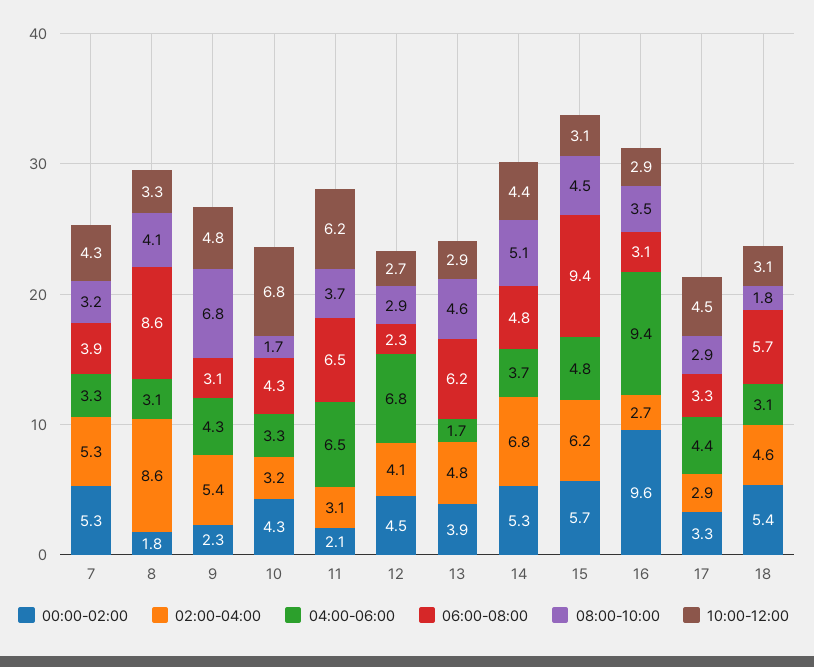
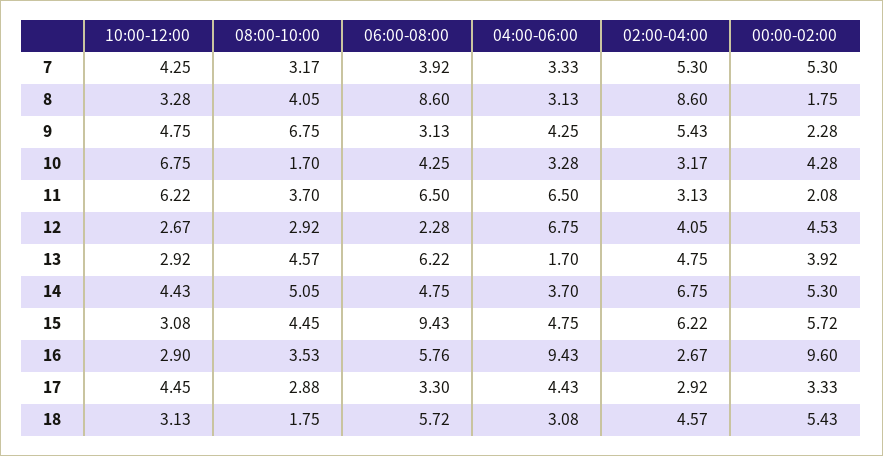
  {
    "00:00-02:00": {
      "7": 5.3,
      "8": 1.75,
      "9": 2.28,
      "10": 4.28,
      "11": 2.08,
      "12": 4.53,
      "13": 3.92,
      "14": 5.3,
      "15": 5.72,
      "16": 9.6,
      "17": 3.33,
      "18": 5.43
    },
    "02:00-04:00": {
      "7": 5.3,
      "8": 8.6,
      "9": 5.43,
      "10": 3.17,
      "11": 3.13,
      "12": 4.05,
      "13": 4.75,
      "14": 6.75,
      "15": 6.22,
      "16": 2.67,
      "17": 2.92,
      "18": 4.57
    },
    "04:00-06:00": {
      "7": 3.33,
      "8": 3.13,
      "9": 4.25,
      "10": 3.28,
      "11": 6.5,
      "12": 6.75,
      "13": 1.7,
      "14": 3.7,
      "15": 4.75,
      "16": 9.43,
      "17": 4.43,
      "18": 3.08
    },
    "06:00-08:00": {
      "7": 3.92,
      "8": 8.6,
      "9": 3.13,
      "10": 4.25,
      "11": 6.5,
      "12": 2.28,
      "13": 6.22,
      "14": 4.75,
      "15": 9.43,
-     "16": 3.1,
+     "16": 5.76,
      "17": 3.3,
      "18": 5.72
    },
    "08:00-10:00": {
      "7": 3.17,
      "8": 4.05,
      "9": 6.75,
      "10": 1.7,
      "11": 3.7,
      "12": 2.92,
      "13": 4.57,
      "14": 5.05,
      "15": 4.45,
      "16": 3.53,
      "17": 2.88,
      "18": 1.75
    },
    "10:00-12:00": {
      "7": 4.25,
      "8": 3.28,
      "9": 4.75,
      "10": 6.75,
      "11": 6.22,
      "12": 2.67,
      "13": 2.92,
      "14": 4.43,
      "15": 3.08,
      "16": 2.9,
      "17": 4.45,
      "18": 3.13
    }
  }

